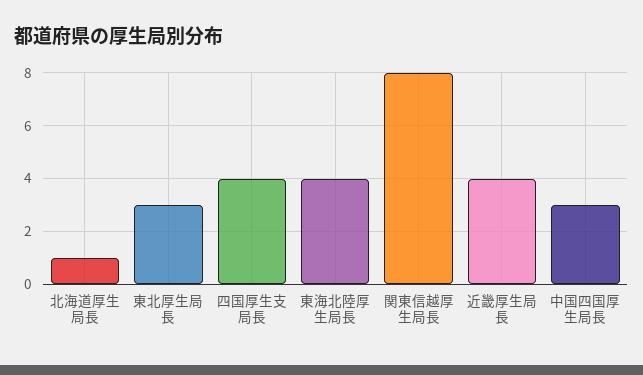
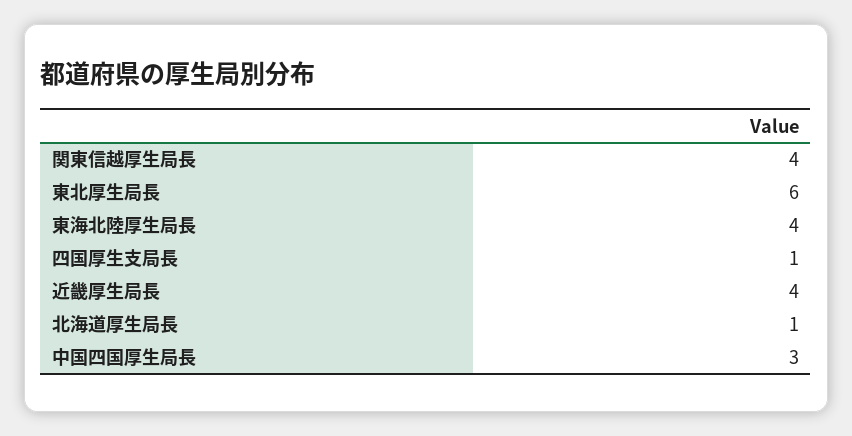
  {
    "北海道厚生局長": 1,
-   "東北厚生局長": 3,
+   "東北厚生局長": 6,
-   "四国厚生支局長": 4,
+   "四国厚生支局長": 1,
    "東海北陸厚生局長": 4,
-   "関東信越厚生局長": 8,
+   "関東信越厚生局長": 4,
    "近畿厚生局長": 4,
    "中国四国厚生局長": 3
  }

